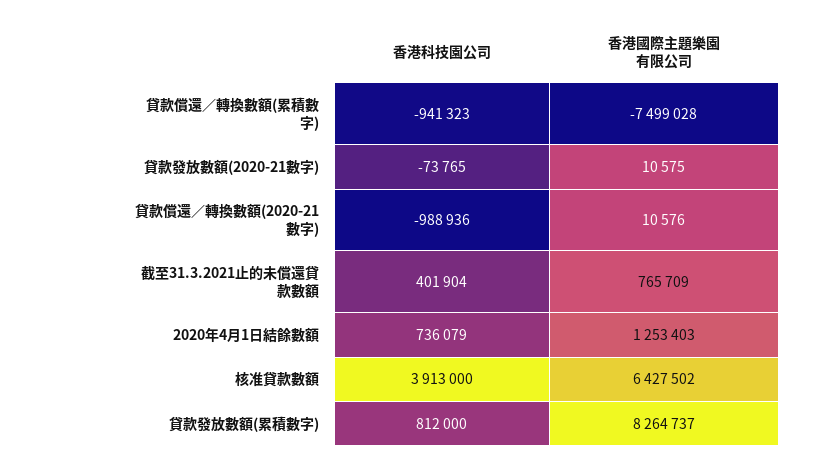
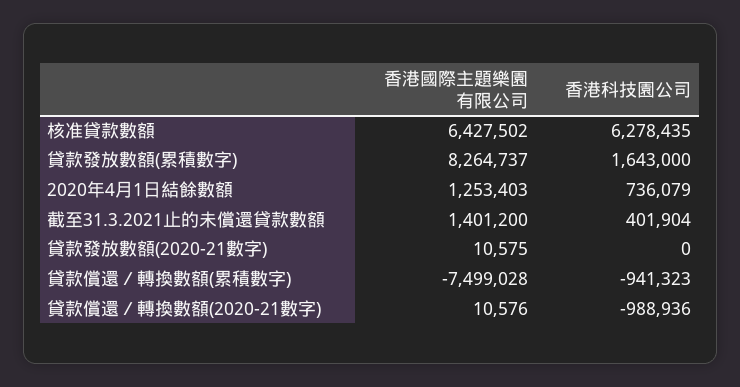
  {
    "香港科技園公司": {
      "貸款償還／轉換數額(累積數字)": -941323,
-     "貸款發放數額(2020-21數字)": -73765,
+     "貸款發放數額(2020-21數字)": 0,
      "貸款償還／轉換數額(2020-21數字)": -988936,
      "截至31.3.2021止的未償還貸款數額": 401904,
      "2020年4月1日結餘數額": 736079,
-     "核准貸款數額": 3913000,
+     "核准貸款數額": 6278435,
-     "貸款發放數額(累積數字)": 812000
+     "貸款發放數額(累積數字)": 1643000
    },
    "香港國際主題樂園有限公司": {
      "貸款償還／轉換數額(累積數字)": -7499028,
      "貸款發放數額(2020-21數字)": 10575,
      "貸款償還／轉換數額(2020-21數字)": 10576,
-     "截至31.3.2021止的未償還貸款數額": 765709,
+     "截至31.3.2021止的未償還貸款數額": 1401200,
      "2020年4月1日結餘數額": 1253403,
      "核准貸款數額": 6427502,
      "貸款發放數額(累積數字)": 8264737
    }
  }

